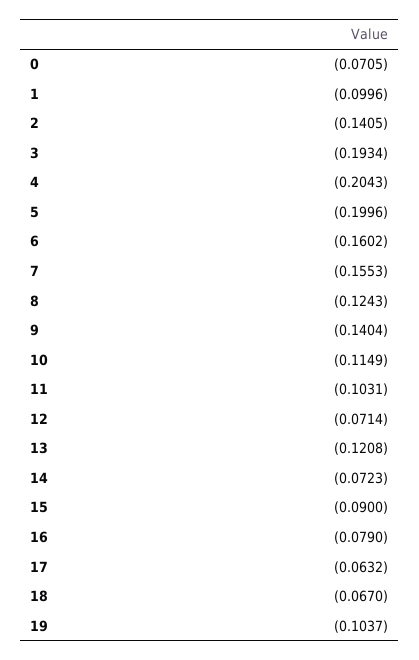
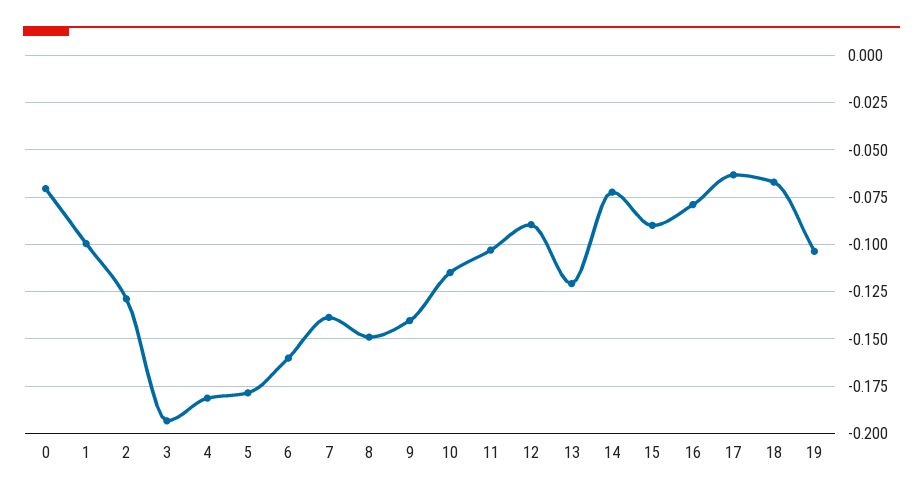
  {
    "0": -0.0705,
    "1": -0.0996,
-   "2": -0.1405,
+   "2": -0.13,
    "3": -0.1934,
-   "4": -0.2043,
+   "4": -0.18,
-   "5": -0.1996,
+   "5": -0.18,
    "6": -0.1602,
-   "7": -0.1553,
+   "7": -0.14,
-   "8": -0.1243,
+   "8": -0.15,
    "9": -0.1404,
    "10": -0.1149,
    "11": -0.1031,
-   "12": -0.0714,
+   "12": -0.09,
    "13": -0.1208,
    "14": -0.0723,
    "15": -0.09,
    "16": -0.079,
    "17": -0.0632,
    "18": -0.067,
    "19": -0.1037
  }

